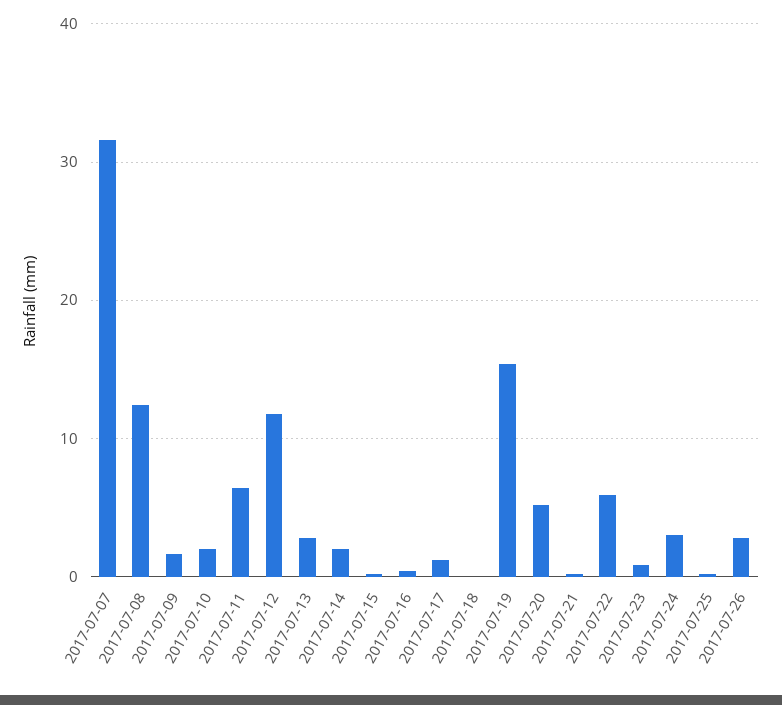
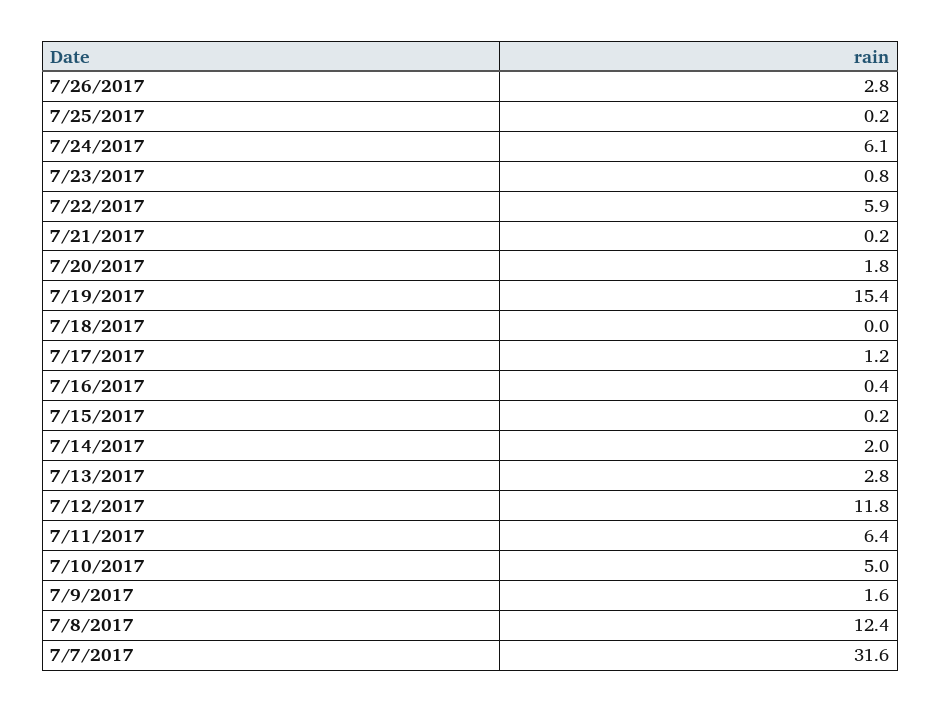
  {
    "2017-07-07": 31.6,
    "2017-07-08": 12.4,
    "2017-07-09": 1.6,
-   "2017-07-10": 2,
+   "2017-07-10": 5,
    "2017-07-11": 6.4,
    "2017-07-12": 11.8,
    "2017-07-13": 2.8,
    "2017-07-14": 2,
    "2017-07-15": 0.2,
    "2017-07-16": 0.4,
    "2017-07-17": 1.2,
    "2017-07-18": 0,
    "2017-07-19": 15.4,
-   "2017-07-20": 5,
+   "2017-07-20": 1.8,
    "2017-07-21": 0.2,
    "2017-07-22": 5.9,
    "2017-07-23": 0.8,
-   "2017-07-24": 3,
+   "2017-07-24": 6.1,
    "2017-07-25": 0.2,
    "2017-07-26": 2.8
  }

